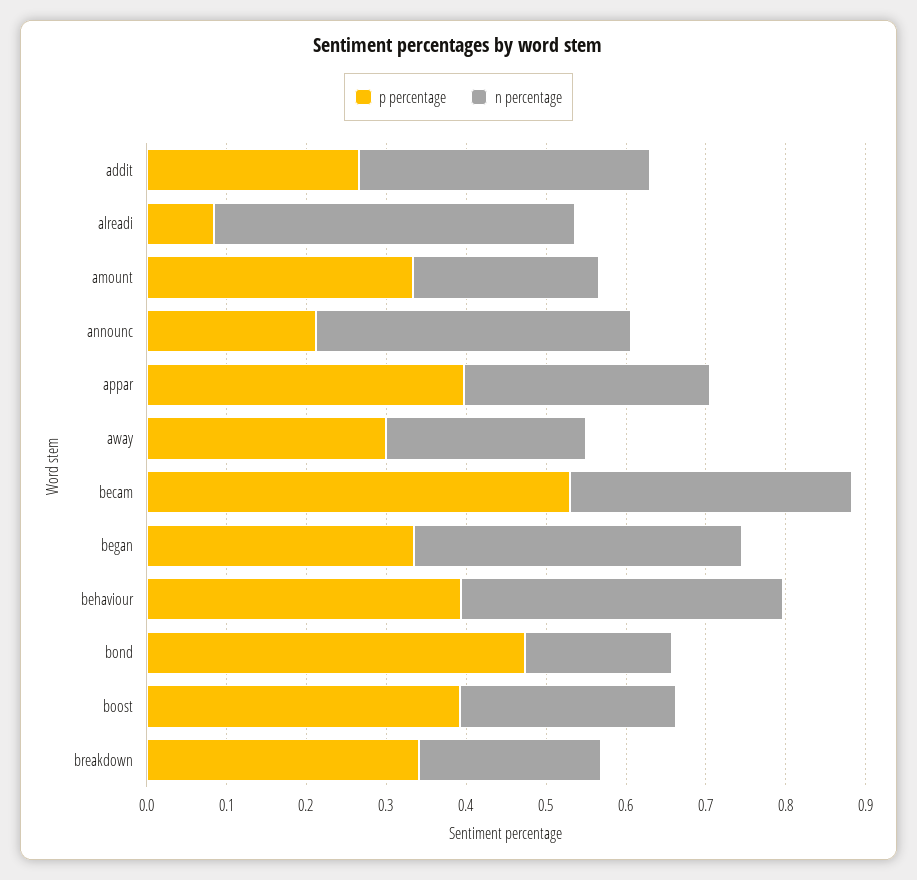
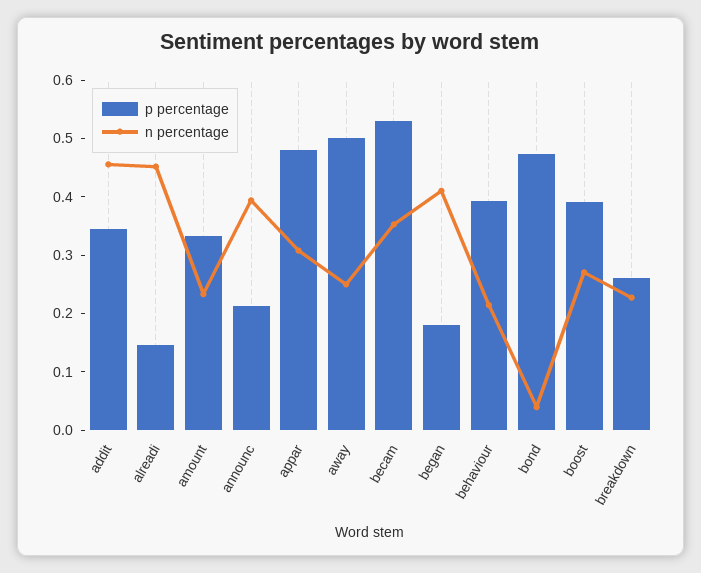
  {
    "p percentage": {
-     "addit": 0.26,
+     "addit": 0.34,
-     "alreadi": 0.08,
+     "alreadi": 0.14,
      "amount": 0.34,
      "announc": 0.22,
-     "appar": 0.4,
+     "appar": 0.48,
-     "away": 0.3,
+     "away": 0.5,
      "becam": 0.52,
-     "began": 0.34,
+     "began": 0.18,
      "behaviour": 0.4,
      "bond": 0.48,
      "boost": 0.4,
-     "breakdown": 0.34
+     "breakdown": 0.26
    },
    "n percentage": {
-     "addit": 0.36,
+     "addit": 0.46,
      "alreadi": 0.46,
      "amount": 0.24,
      "announc": 0.4,
      "appar": 0.3,
      "away": 0.26,
      "becam": 0.36,
      "began": 0.42,
-     "behaviour": 0.4,
+     "behaviour": 0.22,
-     "bond": 0.18,
+     "bond": 0.04,
      "boost": 0.28,
      "breakdown": 0.22
    }
  }

